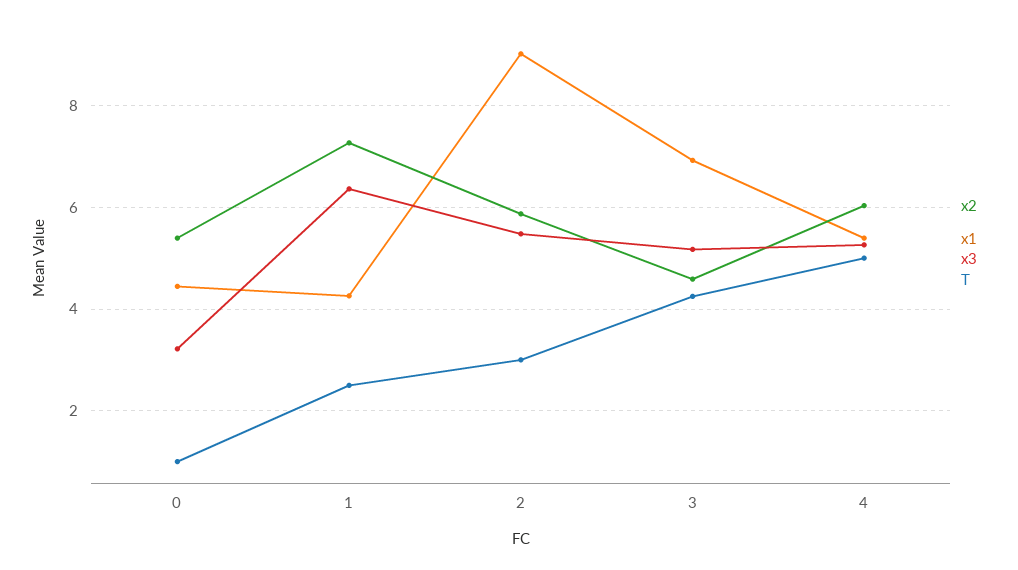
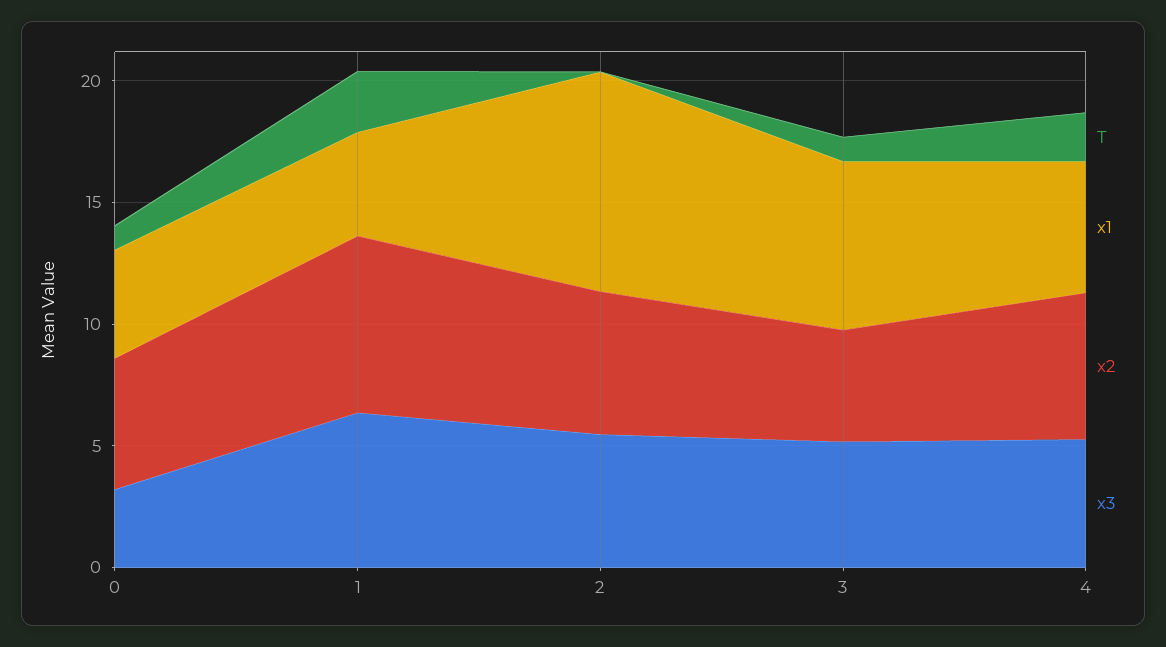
  {
    "x2": {
      "0": 5.4,
      "1": 7.2,
      "2": 5.8,
      "3": 4.6,
      "4": 6
    },
    "x1": {
      "0": 4.4,
      "1": 4.2,
      "2": 9,
      "3": 7,
      "4": 5.4
    },
    "x3": {
      "0": 3.2,
      "1": 6.4,
      "2": 5.4,
      "3": 5.2,
      "4": 5.2
    },
    "T": {
      "0": 1,
      "1": 2.6,
-     "2": 3,
+     "2": 0,
-     "3": 4.2,
+     "3": 1,
-     "4": 5
+     "4": 2
    }
  }

